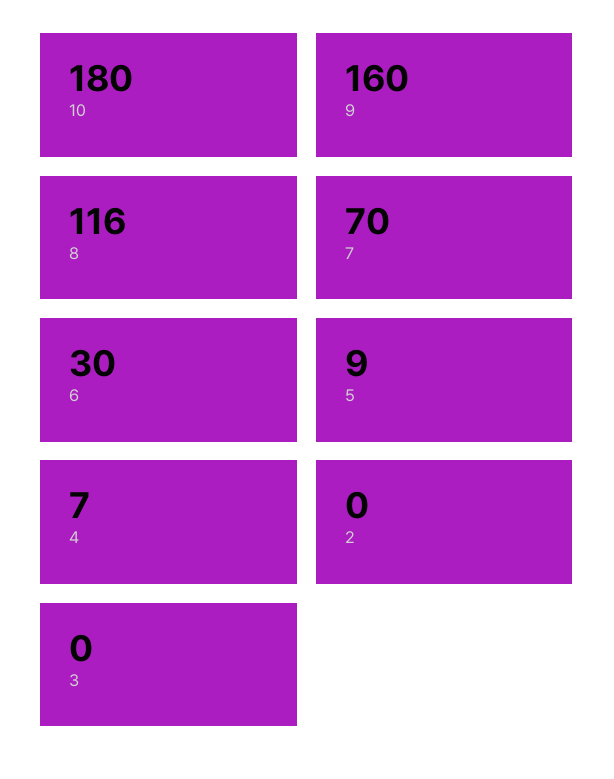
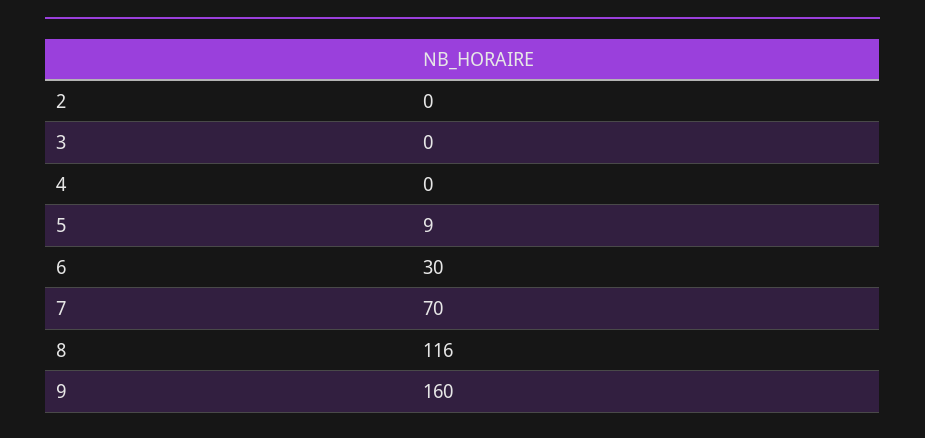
  {
-   "10": 180,
    "9": 160,
    "8": 116,
    "7": 70,
    "6": 30,
    "5": 9,
-   "4": 7,
+   "4": 0,
    "2": 0,
    "3": 0
  }

